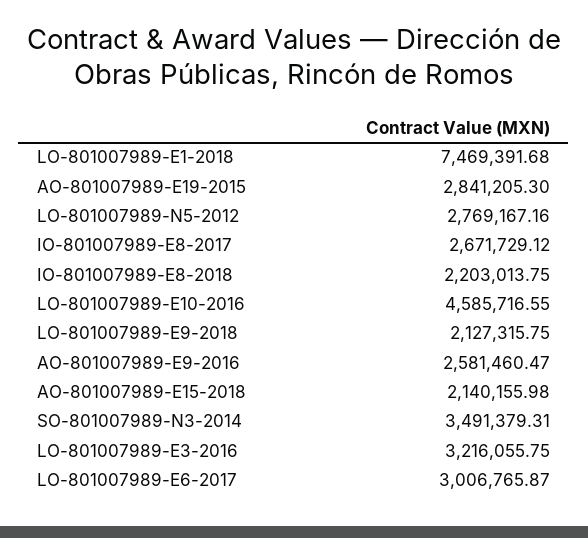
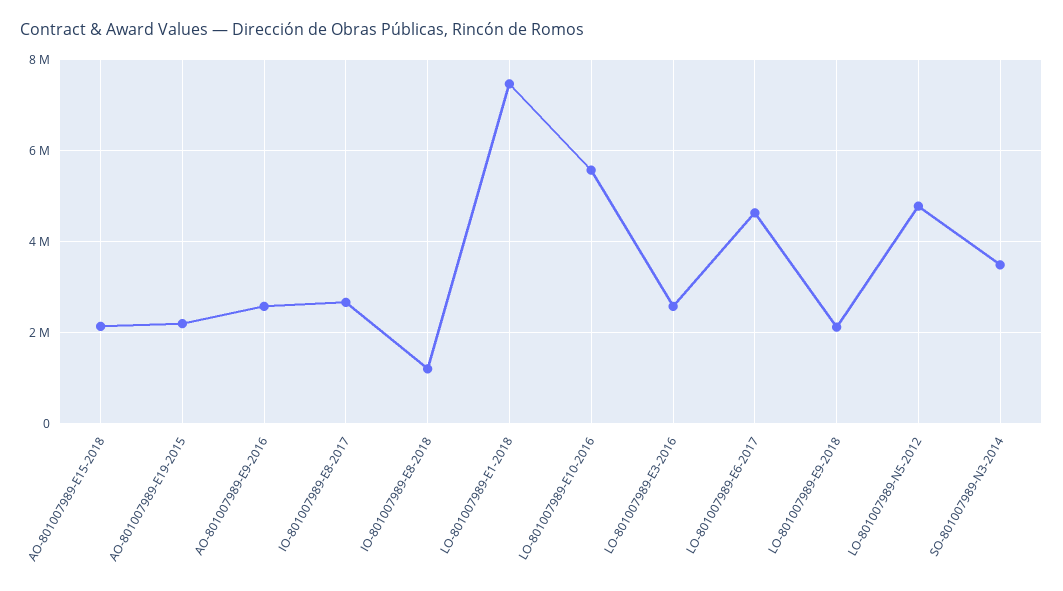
  {
    "LO-801007989-E1-2018": 7469391.68,
-   "AO-801007989-E19-2015": 2841205.3,
+   "AO-801007989-E19-2015": 2200000,
-   "LO-801007989-N5-2012": 2769167.16,
+   "LO-801007989-N5-2012": 4800000,
    "IO-801007989-E8-2017": 2671729.12,
-   "IO-801007989-E8-2018": 2203013.75,
+   "IO-801007989-E8-2018": 1200000,
-   "LO-801007989-E10-2016": 4585716.55,
+   "LO-801007989-E10-2016": 5600000,
    "LO-801007989-E9-2018": 2127315.75,
    "AO-801007989-E9-2016": 2581460.47,
    "AO-801007989-E15-2018": 2140155.98,
    "SO-801007989-N3-2014": 3491379.31,
-   "LO-801007989-E3-2016": 3216055.75,
+   "LO-801007989-E3-2016": 2600000,
-   "LO-801007989-E6-2017": 3006765.87
+   "LO-801007989-E6-2017": 4600000
  }

